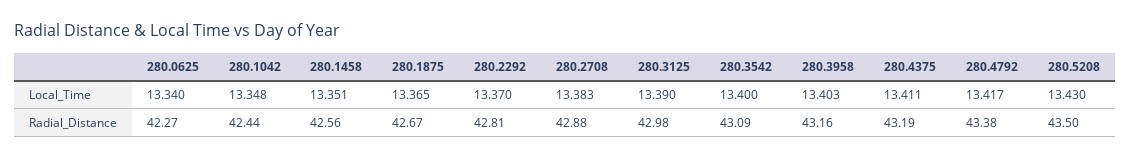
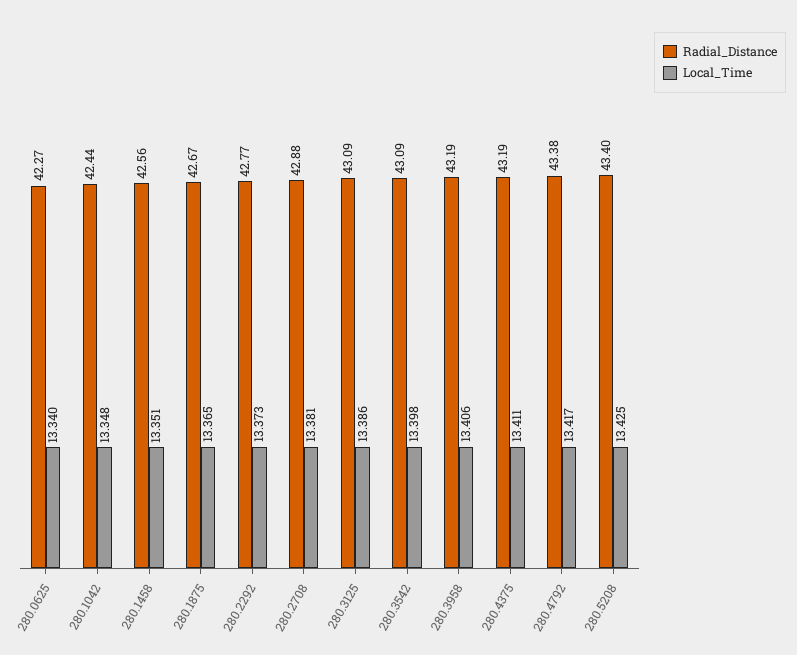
  {
    "Local_Time": {
      "280.0625": 13.34,
      "280.1042": 13.348,
      "280.1458": 13.351,
      "280.1875": 13.365,
-     "280.2292": 13.37,
+     "280.2292": 13.373,
-     "280.2708": 13.383,
+     "280.2708": 13.381,
-     "280.3125": 13.39,
+     "280.3125": 13.386,
-     "280.3542": 13.4,
+     "280.3542": 13.398,
-     "280.3958": 13.403,
+     "280.3958": 13.406,
      "280.4375": 13.411,
      "280.4792": 13.417,
-     "280.5208": 13.43
+     "280.5208": 13.425
    },
    "Radial_Distance": {
      "280.0625": 42.27,
      "280.1042": 42.44,
      "280.1458": 42.56,
      "280.1875": 42.67,
-     "280.2292": 42.81,
+     "280.2292": 42.77,
      "280.2708": 42.88,
-     "280.3125": 42.98,
+     "280.3125": 43.09,
      "280.3542": 43.09,
-     "280.3958": 43.16,
+     "280.3958": 43.19,
      "280.4375": 43.19,
      "280.4792": 43.38,
-     "280.5208": 43.5
+     "280.5208": 43.4
    }
  }

